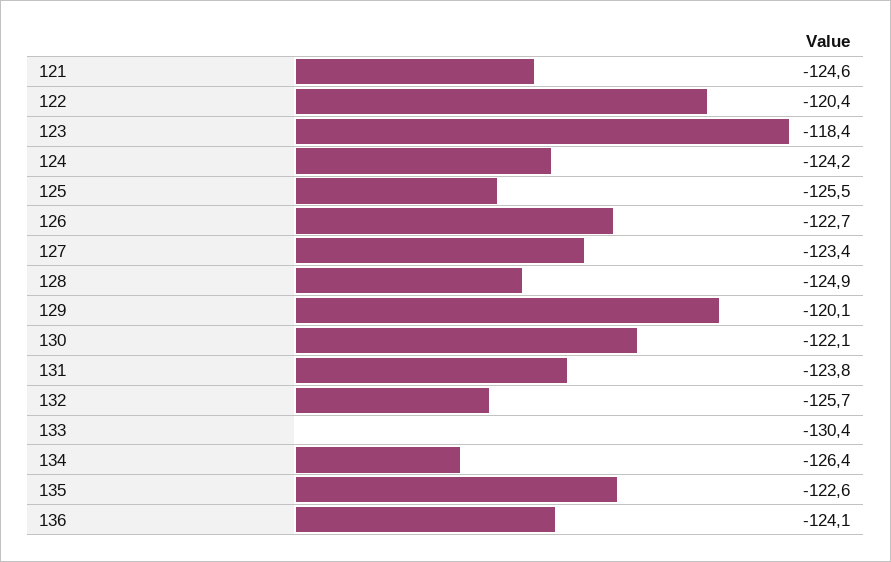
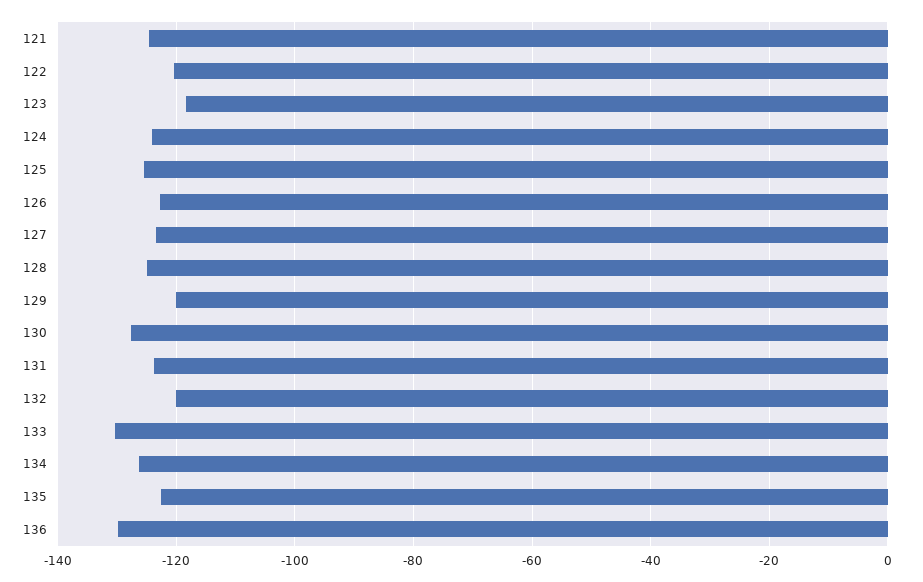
  {
    "121": -124.6,
    "122": -120.4,
    "123": -118.4,
    "124": -124.2,
    "125": -125.5,
    "126": -122.7,
    "127": -123.4,
    "128": -124.9,
    "129": -120.1,
-   "130": -122.1,
+   "130": -128,
    "131": -123.8,
-   "132": -125.7,
+   "132": -120,
    "133": -130.4,
    "134": -126.4,
    "135": -122.6,
-   "136": -124.1
+   "136": -130
  }

